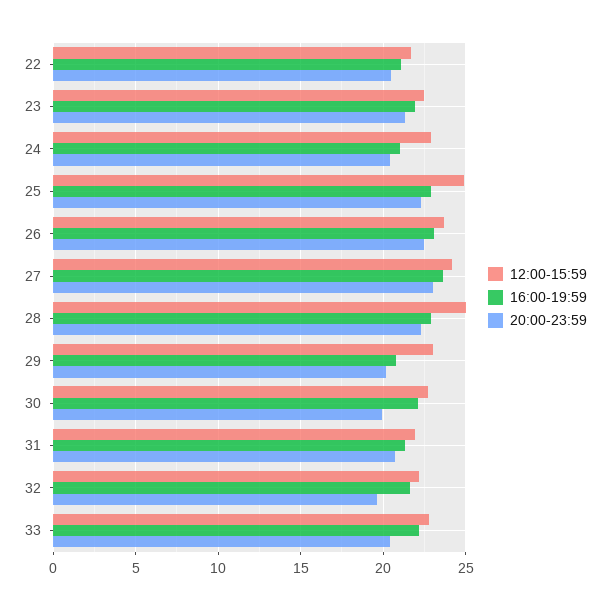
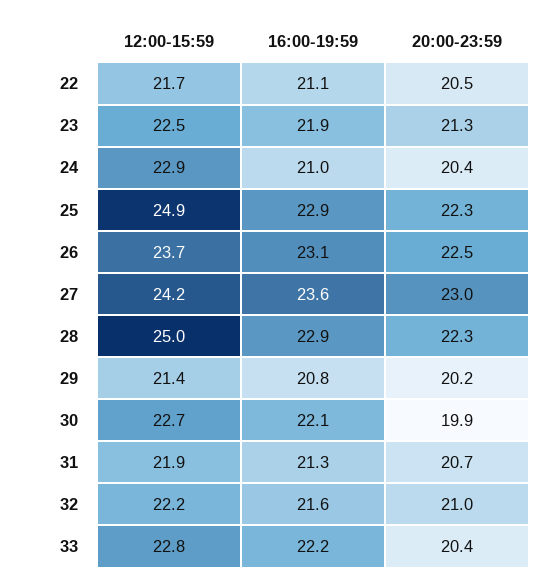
  {
    "12:00-15:59": {
      "22": 21.7,
      "23": 22.5,
      "24": 22.9,
      "25": 24.9,
      "26": 23.7,
      "27": 24.2,
      "28": 25,
-     "29": 23,
+     "29": 21.4,
      "30": 22.7,
      "31": 21.9,
      "32": 22.2,
      "33": 22.8
    },
    "16:00-19:59": {
      "22": 21.1,
      "23": 21.9,
      "24": 21,
      "25": 22.9,
      "26": 23.1,
      "27": 23.6,
      "28": 22.9,
      "29": 20.8,
      "30": 22.1,
      "31": 21.3,
      "32": 21.6,
      "33": 22.2
    },
    "20:00-23:59": {
      "22": 20.5,
      "23": 21.3,
      "24": 20.4,
      "25": 22.3,
      "26": 22.5,
      "27": 23,
      "28": 22.3,
      "29": 20.2,
      "30": 19.9,
      "31": 20.7,
-     "32": 19.5,
+     "32": 21,
      "33": 20.4
    }
  }

